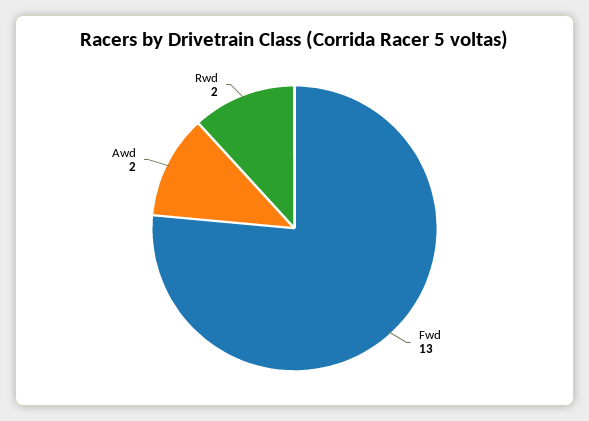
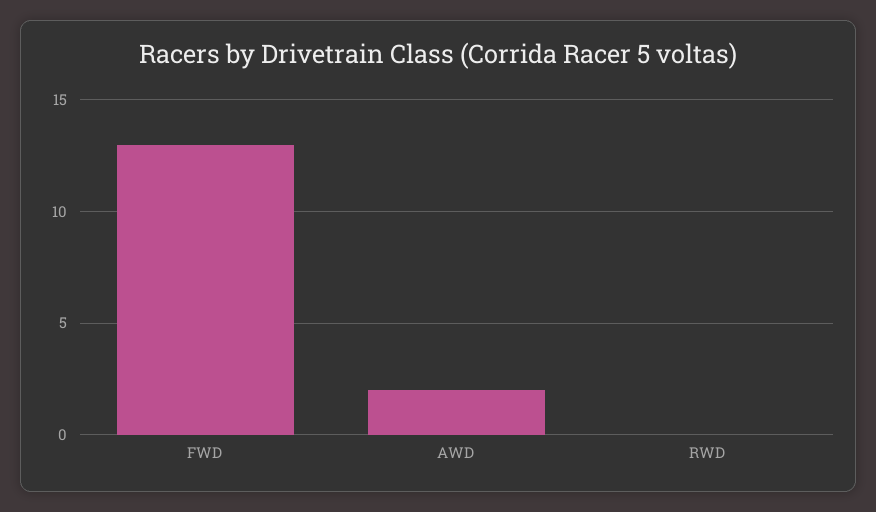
  {
    "Fwd": 13,
    "Awd": 2,
-   "Rwd": 2
+   "Rwd": 0
  }

